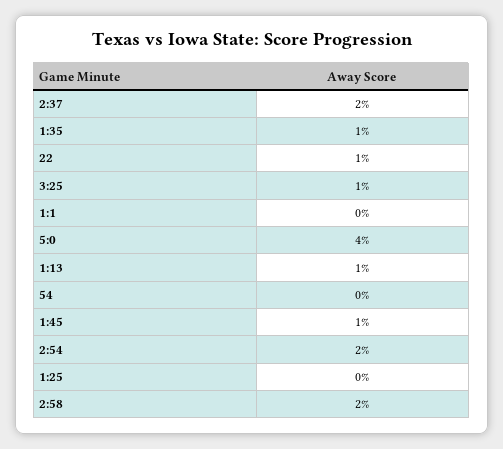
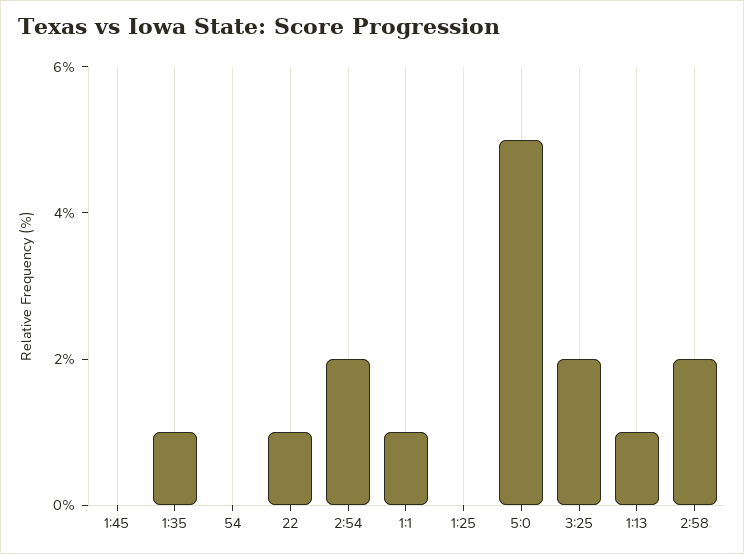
  {
-   "2:37": 2,
    "1:35": 1,
    "22": 1,
-   "3:25": 1,
+   "3:25": 2,
-   "1:1": 0,
+   "1:1": 1,
-   "5:0": 4,
+   "5:0": 5,
    "1:13": 1,
    "54": 0,
-   "1:45": 1,
+   "1:45": 0,
    "2:54": 2,
    "1:25": 0,
    "2:58": 2
  }

